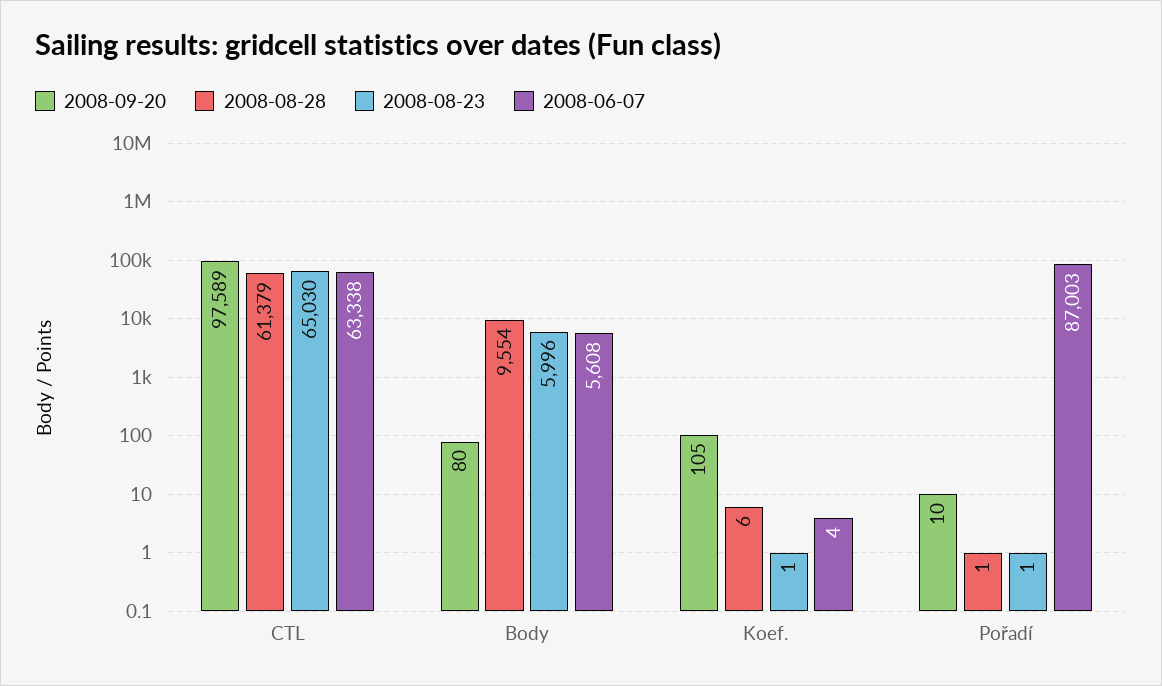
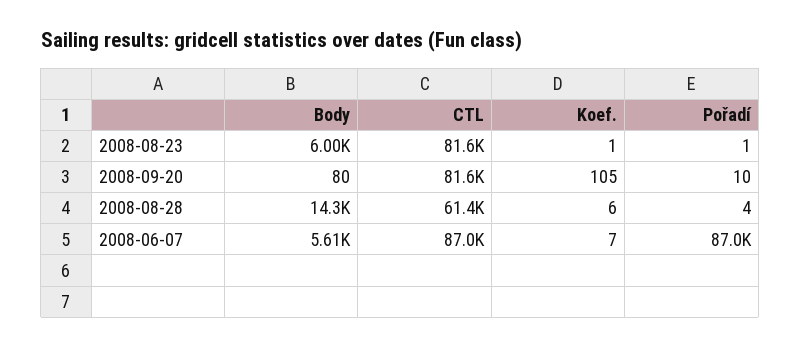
  {
    "2008-09-20": {
-     "CTL": 97589,
+     "CTL": 81600,
      "Body": 80,
      "Koef.": 105,
      "Pořadí": 10
    },
    "2008-08-28": {
      "CTL": 61379,
-     "Body": 9554,
+     "Body": 14300,
      "Koef.": 6,
-     "Pořadí": 1
+     "Pořadí": 4
    },
    "2008-08-23": {
-     "CTL": 65030,
+     "CTL": 81600,
      "Body": 5996,
      "Koef.": 1,
      "Pořadí": 1
    },
    "2008-06-07": {
-     "CTL": 63338,
+     "CTL": 87000,
      "Body": 5608,
-     "Koef.": 4,
+     "Koef.": 7,
      "Pořadí": 87003
    }
  }

